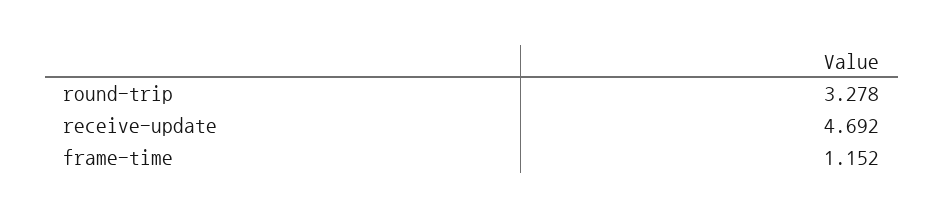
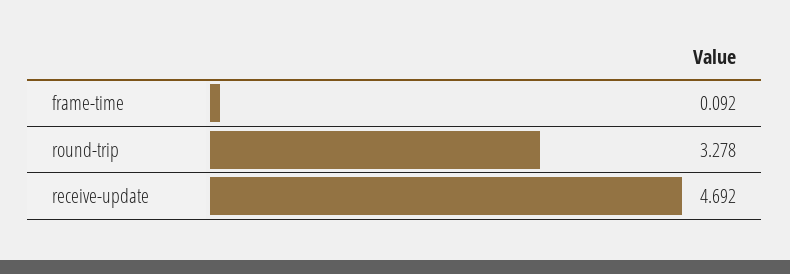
  {
    "round-trip": 3.278,
    "receive-update": 4.692,
-   "frame-time": 1.152
+   "frame-time": 0.092
  }

